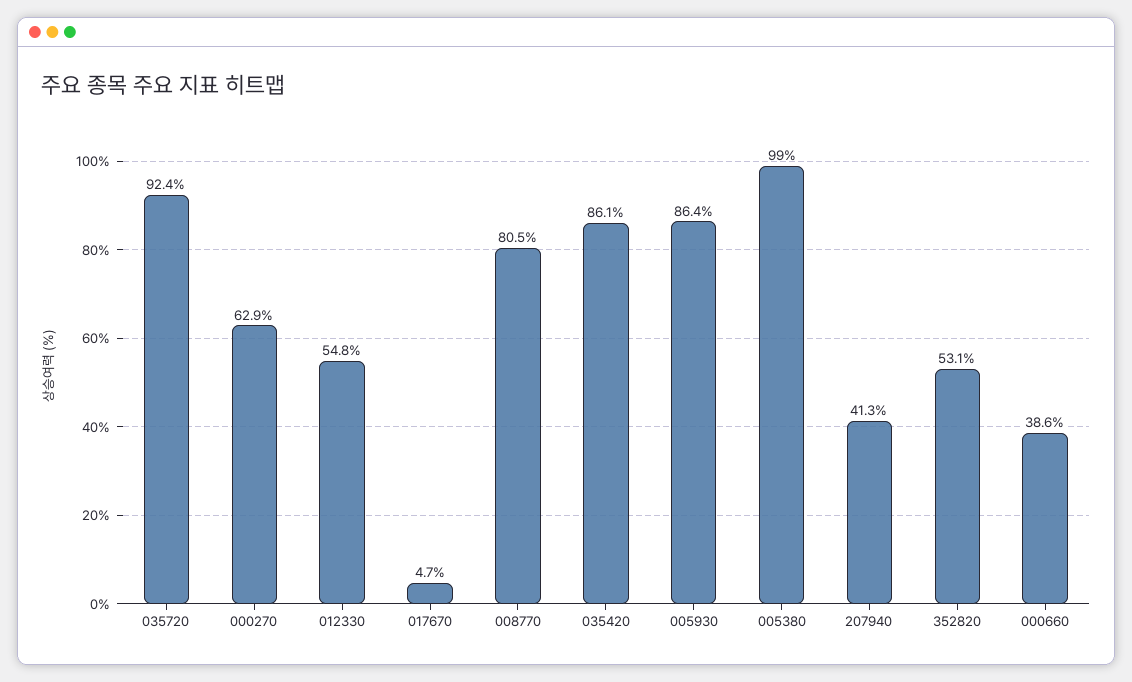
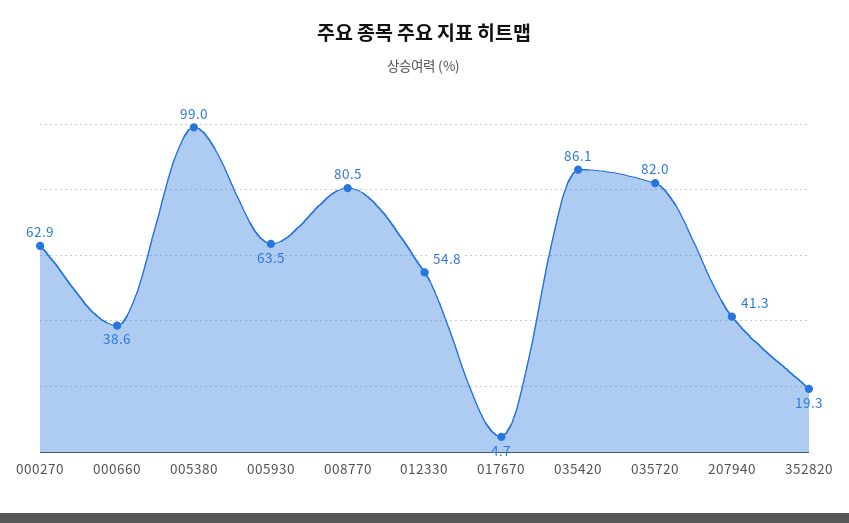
  {
-   "035720": 92.4,
+   "035720": 82,
    "000270": 62.9,
    "012330": 54.8,
    "017670": 4.7,
    "008770": 80.5,
    "035420": 86.1,
-   "005930": 86.4,
+   "005930": 63.5,
    "005380": 99,
    "207940": 41.3,
-   "352820": 53.1,
+   "352820": 19.3,
    "000660": 38.6
  }

